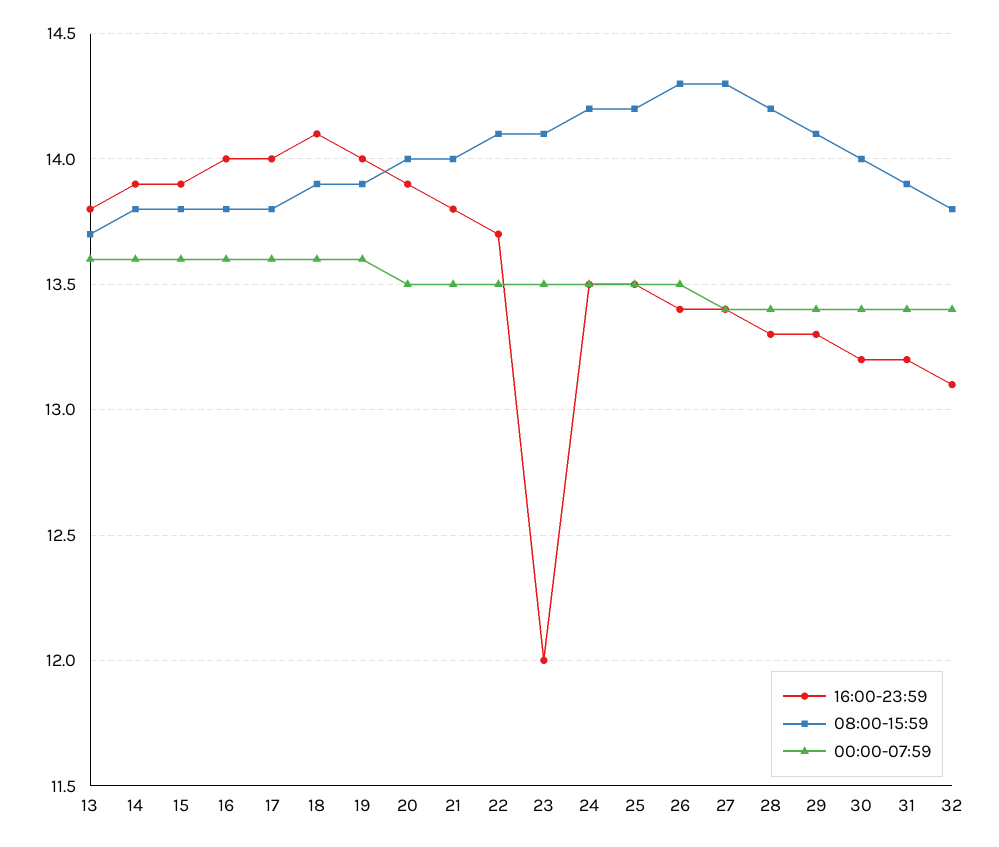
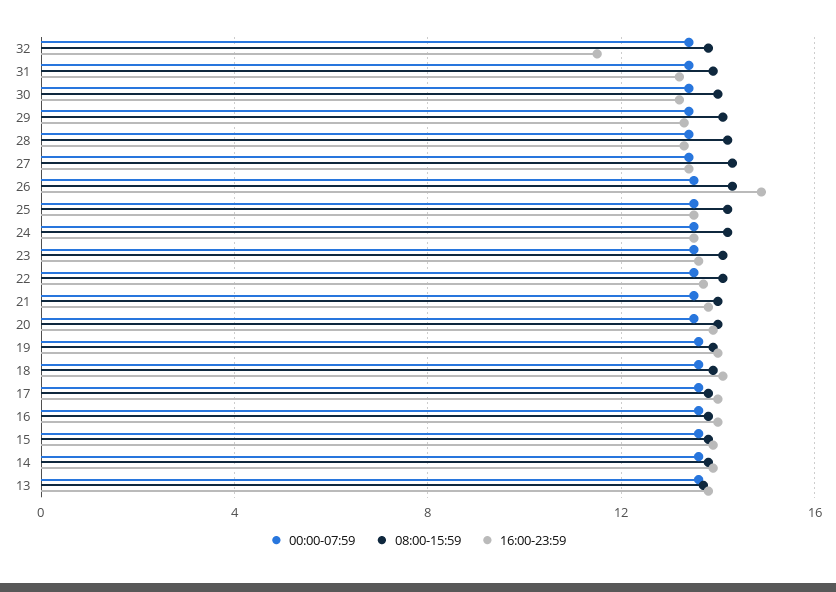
  {
    "16:00-23:59": {
      "13": 13.8,
      "14": 13.9,
      "15": 13.9,
      "16": 14,
      "17": 14,
      "18": 14.1,
      "19": 14,
      "20": 13.9,
      "21": 13.8,
      "22": 13.7,
-     "23": 12,
+     "23": 13.5,
      "24": 13.5,
      "25": 13.5,
-     "26": 13.4,
+     "26": 15,
      "27": 13.4,
      "28": 13.3,
      "29": 13.3,
      "30": 13.2,
      "31": 13.2,
-     "32": 13.1
+     "32": 11.5
    },
    "08:00-15:59": {
      "13": 13.7,
      "14": 13.8,
      "15": 13.8,
      "16": 13.8,
      "17": 13.8,
      "18": 13.9,
      "19": 13.9,
      "20": 14,
      "21": 14,
      "22": 14.1,
      "23": 14.1,
      "24": 14.2,
      "25": 14.2,
      "26": 14.3,
      "27": 14.3,
      "28": 14.2,
      "29": 14.1,
      "30": 14,
      "31": 13.9,
      "32": 13.8
    },
    "00:00-07:59": {
      "13": 13.6,
      "14": 13.6,
      "15": 13.6,
      "16": 13.6,
      "17": 13.6,
      "18": 13.6,
      "19": 13.6,
      "20": 13.5,
      "21": 13.5,
      "22": 13.5,
      "23": 13.5,
      "24": 13.5,
      "25": 13.5,
      "26": 13.5,
      "27": 13.4,
      "28": 13.4,
      "29": 13.4,
      "30": 13.4,
      "31": 13.4,
      "32": 13.4
    }
  }

